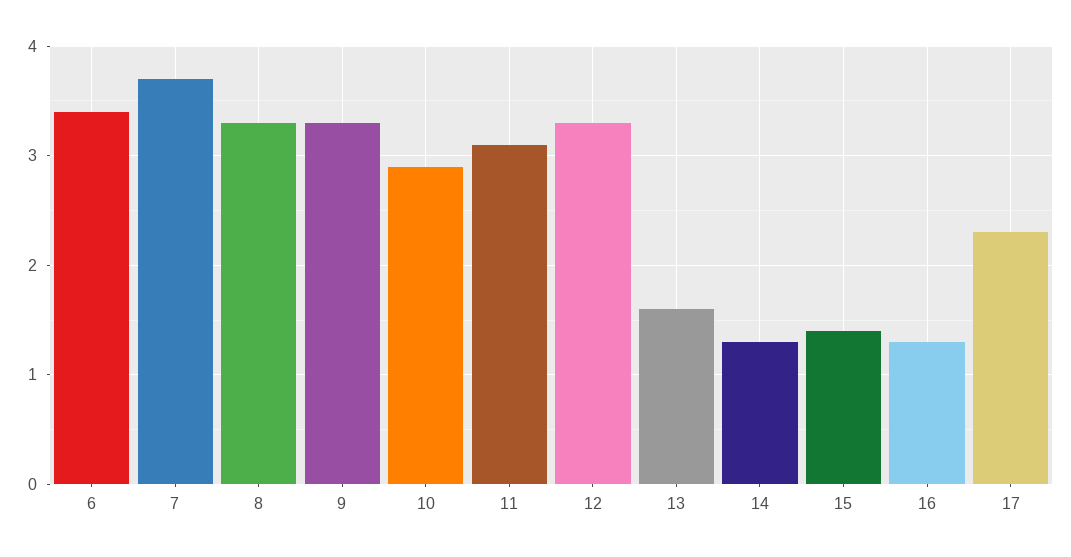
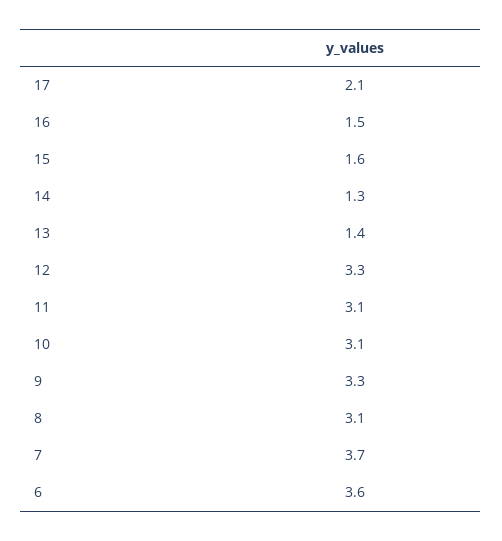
  {
-   "6": 3.4,
+   "6": 3.6,
    "7": 3.7,
-   "8": 3.3,
+   "8": 3.1,
    "9": 3.3,
-   "10": 2.9,
+   "10": 3.1,
    "11": 3.1,
    "12": 3.3,
-   "13": 1.6,
+   "13": 1.4,
    "14": 1.3,
-   "15": 1.4,
+   "15": 1.6,
-   "16": 1.3,
+   "16": 1.5,
-   "17": 2.3
+   "17": 2.1
  }

